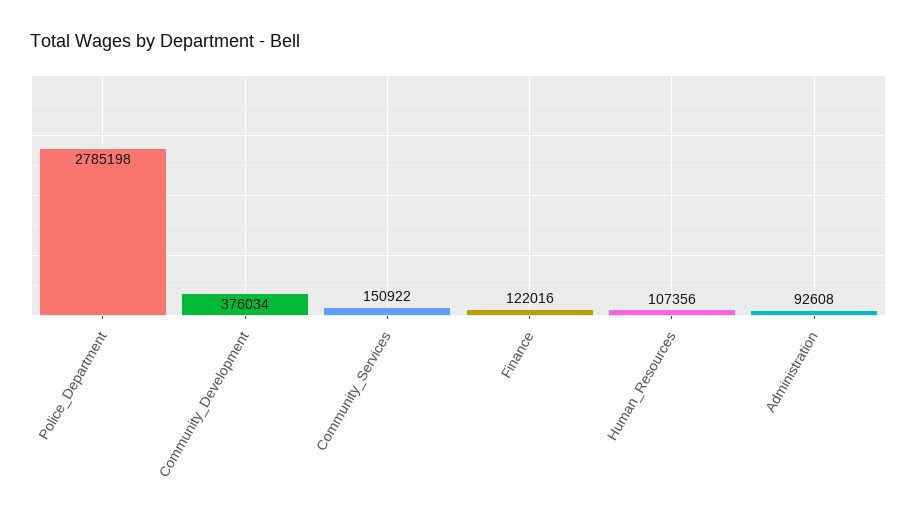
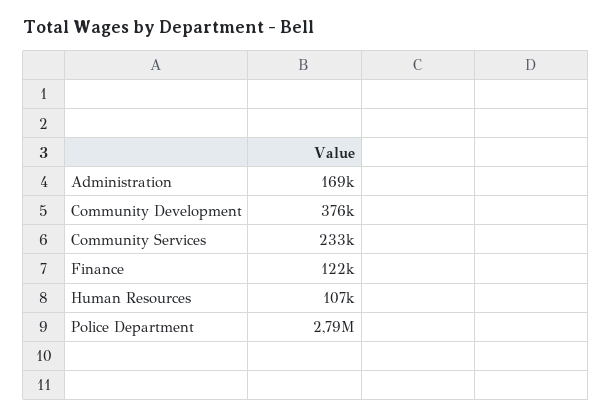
  {
    "Police_Department": 2785198,
    "Community_Development": 376034,
-   "Community_Services": 150922,
+   "Community_Services": 233000,
    "Finance": 122016,
    "Human_Resources": 107356,
-   "Administration": 92608
+   "Administration": 169000
  }

